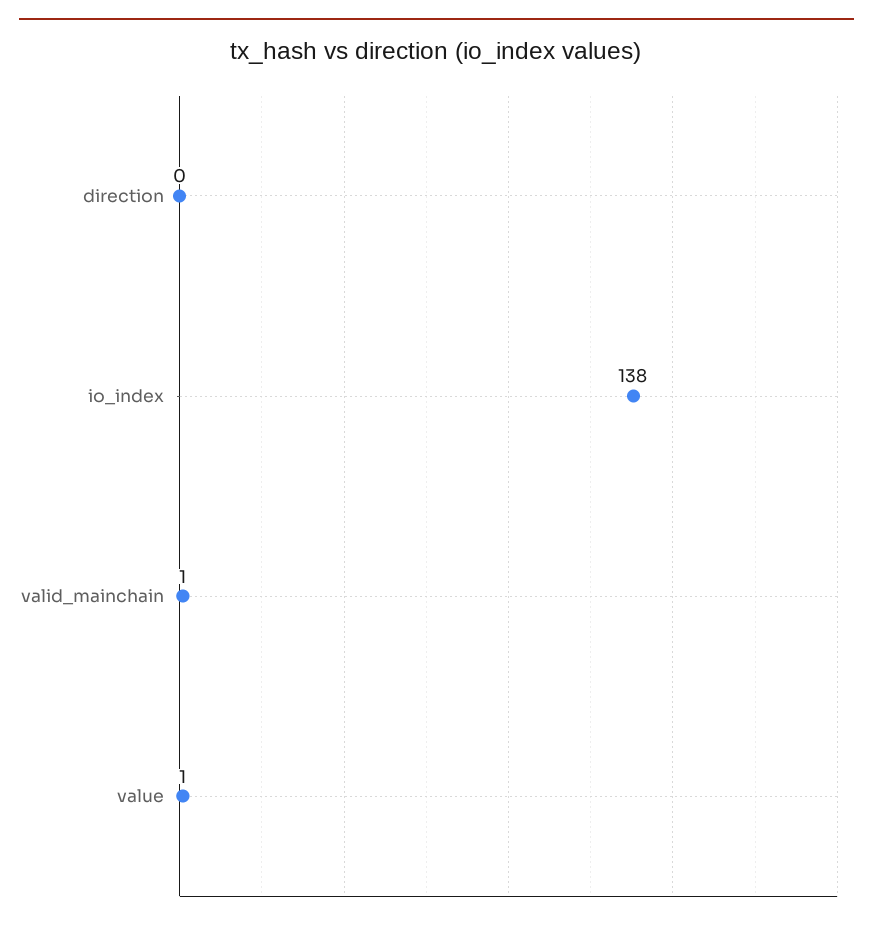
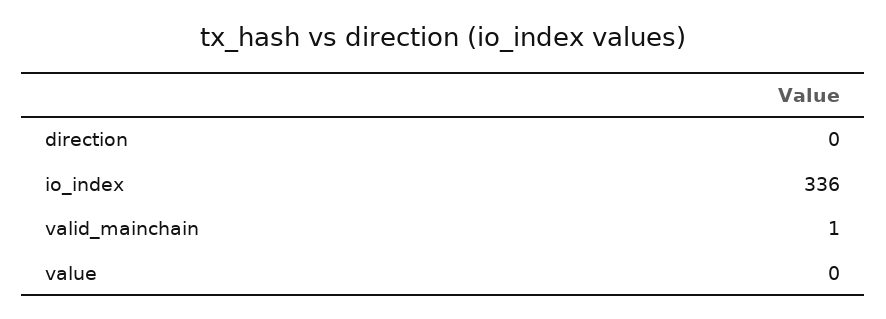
  {
    "direction": 0,
-   "io_index": 138,
+   "io_index": 336,
    "valid_mainchain": 1,
-   "value": 1
+   "value": 0
  }

